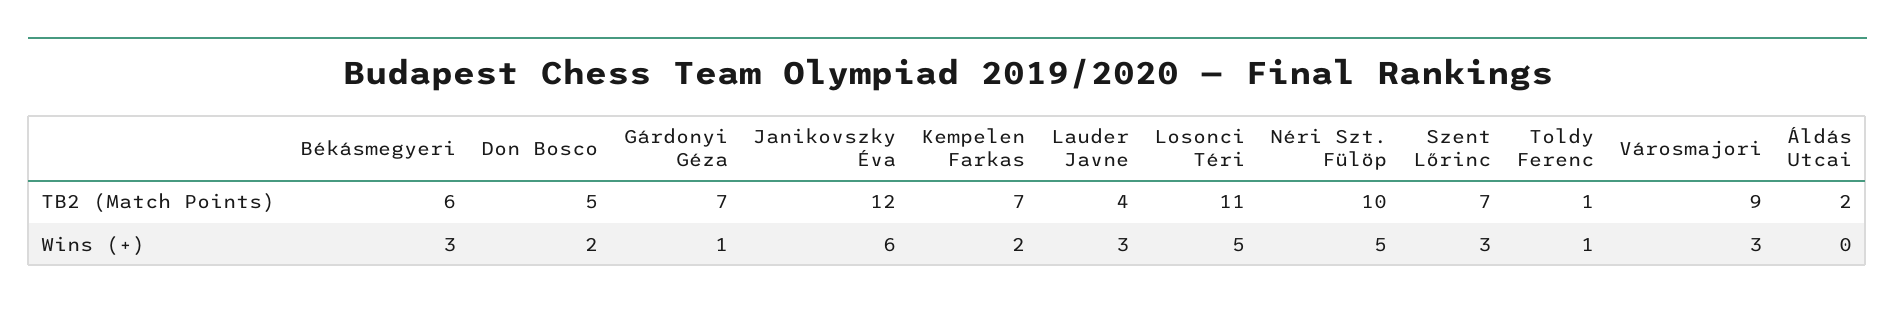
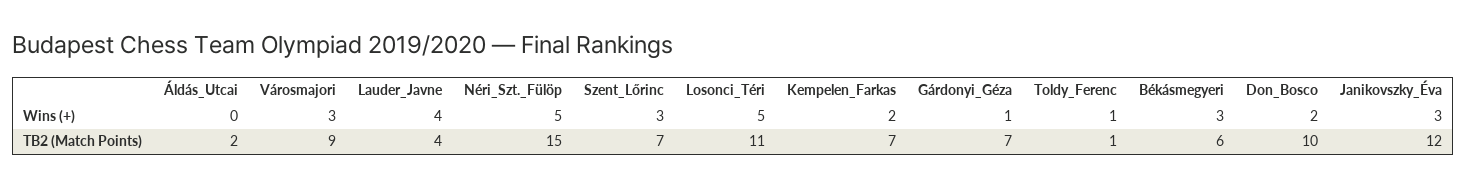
  {
    "Békásmegyeri": {
      "TB2 (Match Points)": 6,
      "Wins (+)": 3
    },
    "Don Bosco": {
-     "TB2 (Match Points)": 5,
+     "TB2 (Match Points)": 10,
      "Wins (+)": 2
    },
    "Gárdonyi Géza": {
      "TB2 (Match Points)": 7,
      "Wins (+)": 1
    },
    "Janikovszky Éva": {
      "TB2 (Match Points)": 12,
-     "Wins (+)": 6
+     "Wins (+)": 3
    },
    "Kempelen Farkas": {
      "TB2 (Match Points)": 7,
      "Wins (+)": 2
    },
    "Lauder Javne": {
      "TB2 (Match Points)": 4,
-     "Wins (+)": 3
+     "Wins (+)": 4
    },
    "Losonci Téri": {
      "TB2 (Match Points)": 11,
      "Wins (+)": 5
    },
    "Néri Szt. Fülöp": {
-     "TB2 (Match Points)": 10,
+     "TB2 (Match Points)": 15,
      "Wins (+)": 5
    },
    "Szent Lőrinc": {
      "TB2 (Match Points)": 7,
      "Wins (+)": 3
    },
    "Toldy Ferenc": {
      "TB2 (Match Points)": 1,
      "Wins (+)": 1
    },
    "Városmajori": {
      "TB2 (Match Points)": 9,
      "Wins (+)": 3
    },
    "Áldás Utcai": {
      "TB2 (Match Points)": 2,
      "Wins (+)": 0
    }
  }

